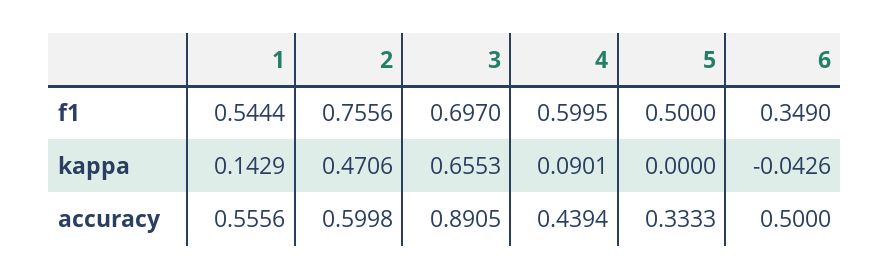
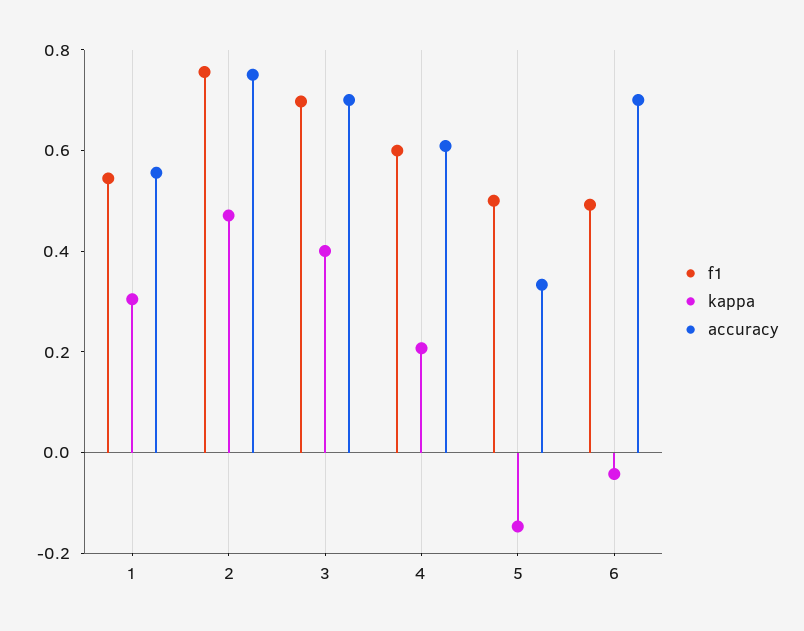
  {
    "f1": {
      "1": 0.5444,
      "2": 0.7556,
      "3": 0.697,
      "4": 0.5995,
      "5": 0.5,
-     "6": 0.349
+     "6": 0.5
    },
    "kappa": {
-     "1": 0.1429,
+     "1": 0.3,
      "2": 0.4706,
-     "3": 0.6553,
+     "3": 0.4,
-     "4": 0.0901,
+     "4": 0.2,
-     "5": 0,
+     "5": -0.15,
      "6": -0.0426
    },
    "accuracy": {
      "1": 0.5556,
-     "2": 0.5998,
+     "2": 0.75,
-     "3": 0.8905,
+     "3": 0.7,
-     "4": 0.4394,
+     "4": 0.6,
      "5": 0.3333,
-     "6": 0.5
+     "6": 0.7
    }
  }

